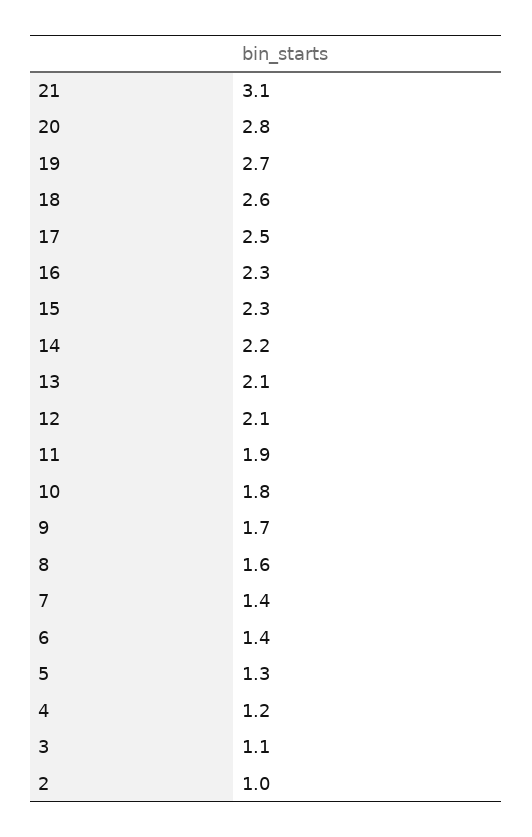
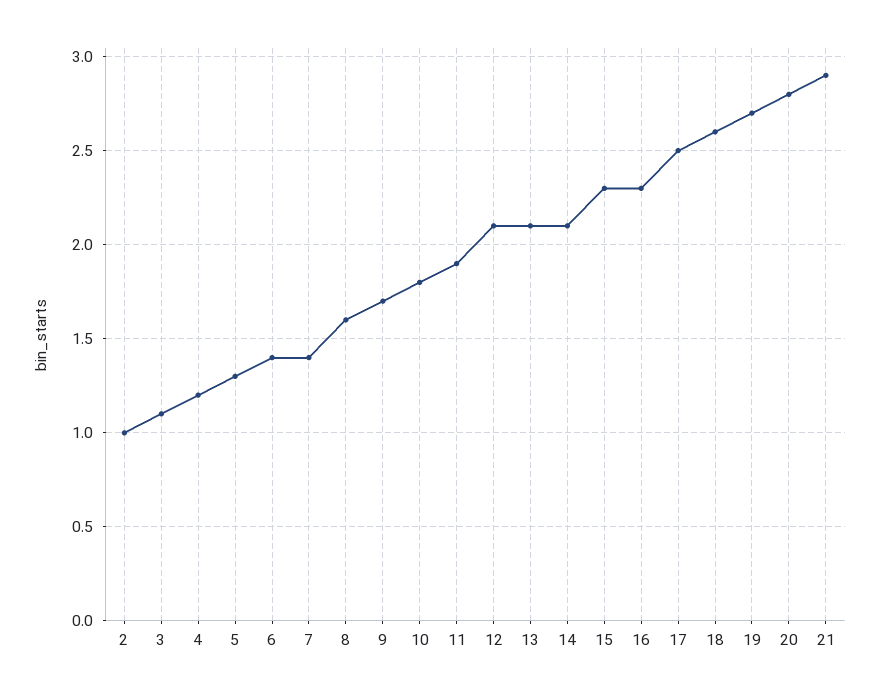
  {
-   "21": 3.1,
+   "21": 2.9,
    "20": 2.8,
    "19": 2.7,
    "18": 2.6,
    "17": 2.5,
    "16": 2.3,
    "15": 2.3,
-   "14": 2.2,
+   "14": 2.1,
    "13": 2.1,
    "12": 2.1,
    "11": 1.9,
    "10": 1.8,
    "9": 1.7,
    "8": 1.6,
    "7": 1.4,
    "6": 1.4,
    "5": 1.3,
    "4": 1.2,
    "3": 1.1,
    "2": 1
  }

